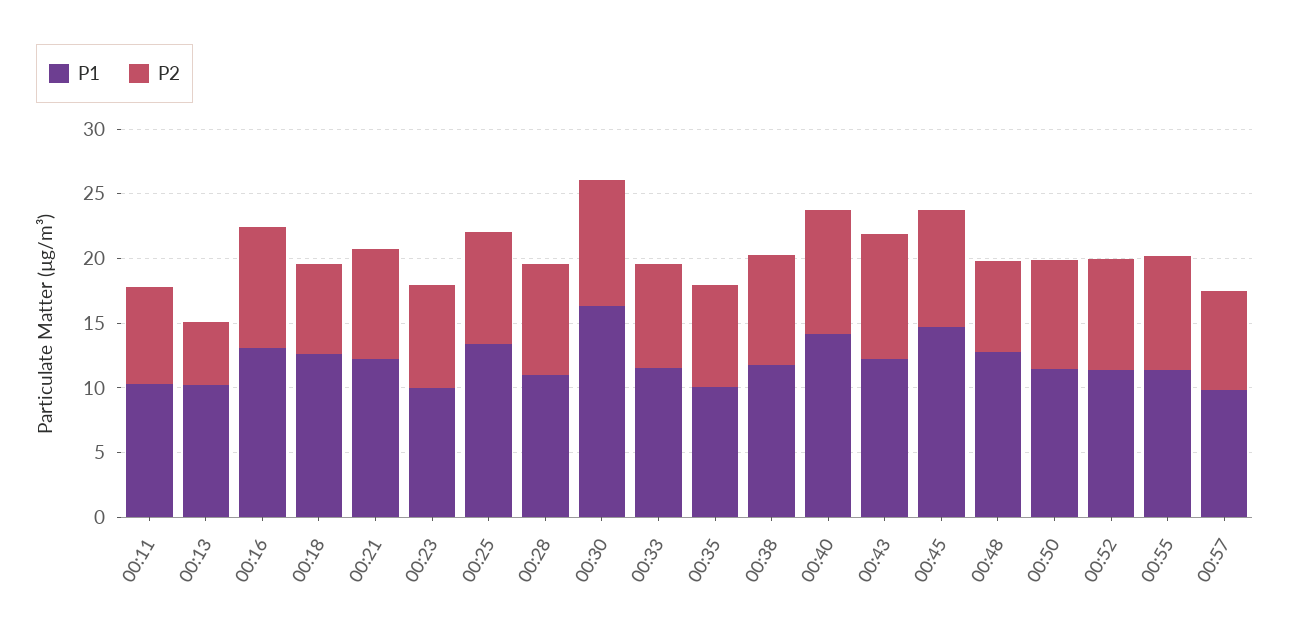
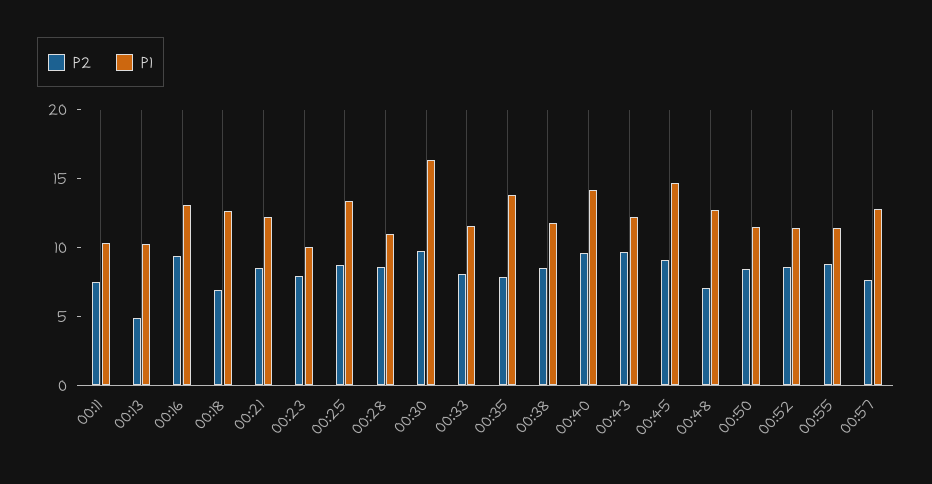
  {
    "P1": {
      "00:11": 10,
      "00:13": 10,
      "00:16": 13,
      "00:18": 13,
      "00:21": 12,
      "00:23": 10,
      "00:25": 13,
      "00:28": 11,
      "00:30": 16,
      "00:33": 12,
-     "00:35": 10,
+     "00:35": 14,
      "00:38": 12,
      "00:40": 14,
      "00:43": 12,
      "00:45": 15,
      "00:48": 13,
      "00:50": 12,
      "00:52": 11,
      "00:55": 11,
-     "00:57": 10
+     "00:57": 13
    },
    "P2": {
      "00:11": 8,
      "00:13": 5,
      "00:16": 9,
      "00:18": 7,
      "00:21": 9,
      "00:23": 8,
      "00:25": 9,
      "00:28": 9,
      "00:30": 10,
      "00:33": 8,
      "00:35": 8,
      "00:38": 9,
      "00:40": 10,
      "00:43": 10,
      "00:45": 9,
      "00:48": 7,
      "00:50": 8,
      "00:52": 9,
      "00:55": 9,
      "00:57": 8
    }
  }

